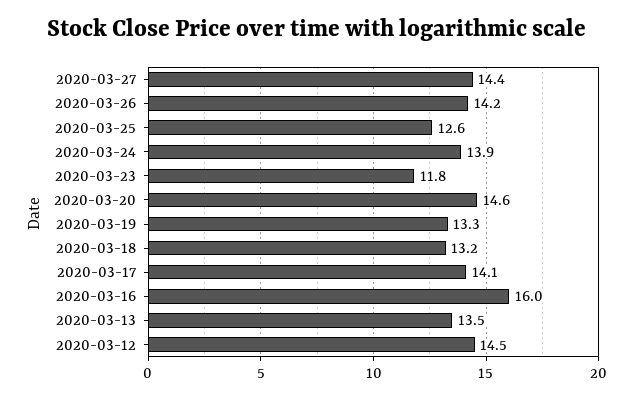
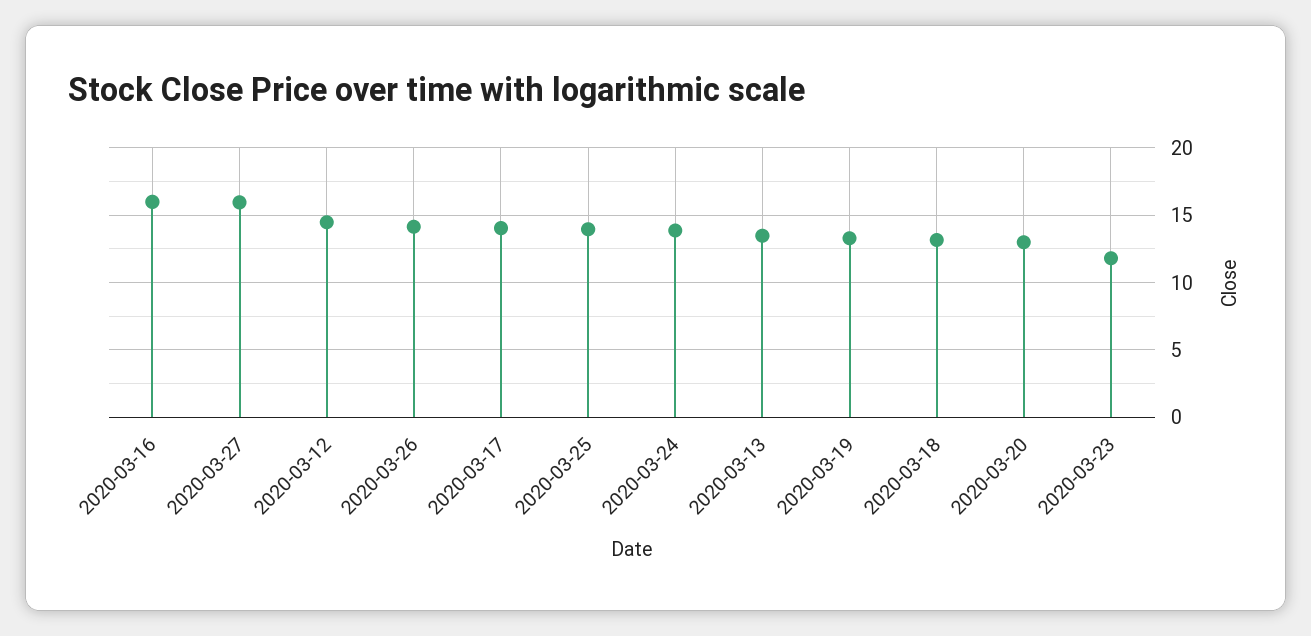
  {
-   "2020-03-27": 14.4,
+   "2020-03-27": 16,
    "2020-03-26": 14.2,
-   "2020-03-25": 12.6,
+   "2020-03-25": 14,
    "2020-03-24": 13.9,
    "2020-03-23": 11.8,
-   "2020-03-20": 14.6,
+   "2020-03-20": 13,
    "2020-03-19": 13.3,
    "2020-03-18": 13.2,
    "2020-03-17": 14.1,
    "2020-03-16": 16,
    "2020-03-13": 13.5,
    "2020-03-12": 14.5
  }

